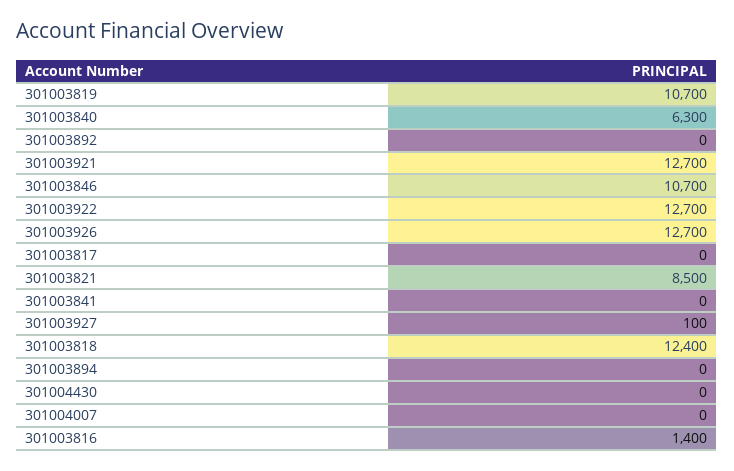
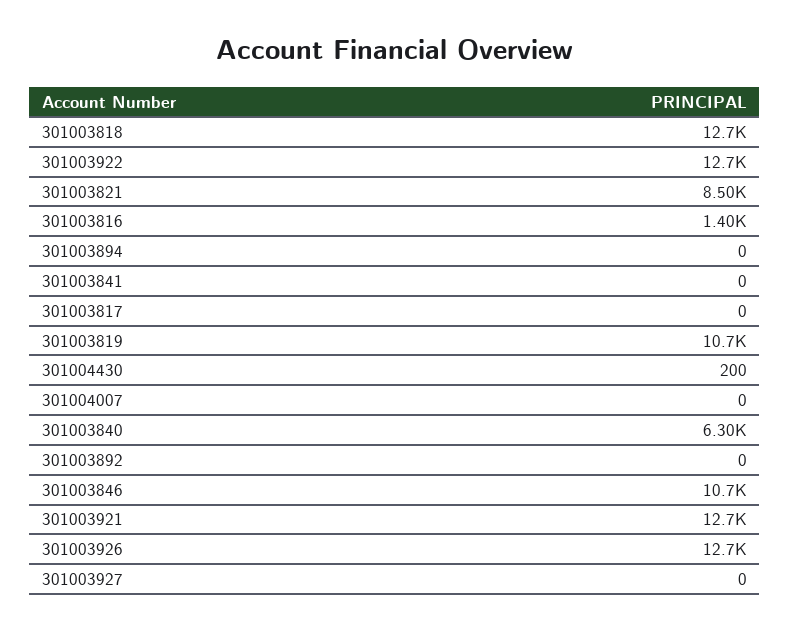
  {
    "301003819": 10700,
    "301003840": 6300,
    "301003892": 0,
    "301003921": 12700,
    "301003846": 10700,
    "301003922": 12700,
    "301003926": 12700,
    "301003817": 0,
    "301003821": 8500,
    "301003841": 0,
-   "301003927": 100,
+   "301003927": 0,
-   "301003818": 12400,
+   "301003818": 12700,
    "301003894": 0,
-   "301004430": 0,
+   "301004430": 200,
    "301004007": 0,
    "301003816": 1400
  }

